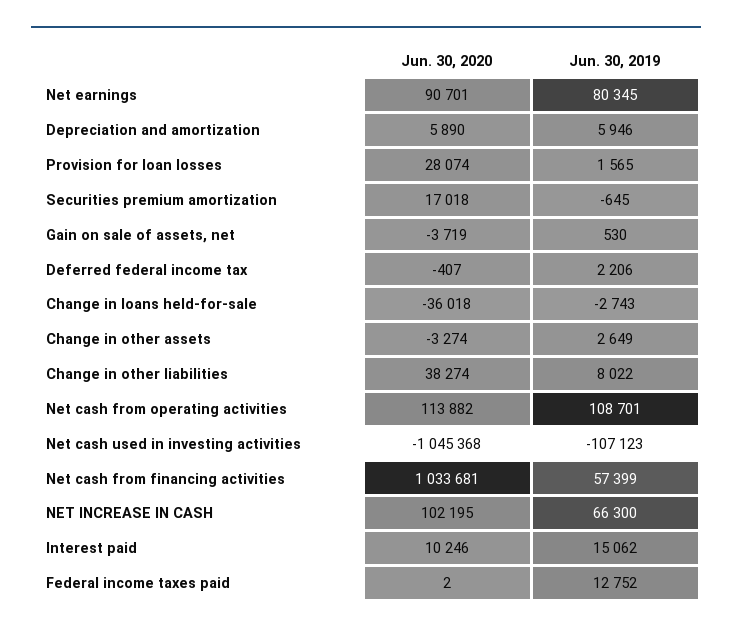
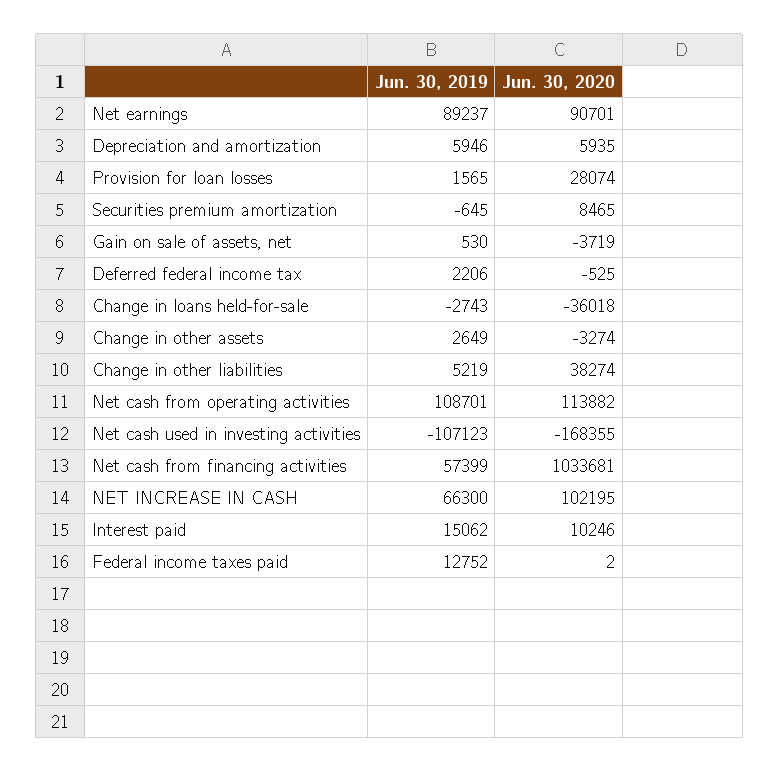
  {
    "Jun. 30, 2020": {
      "Net earnings": 90701,
-     "Depreciation and amortization": 5890,
+     "Depreciation and amortization": 5935,
      "Provision for loan losses": 28074,
-     "Securities premium amortization": 17018,
+     "Securities premium amortization": 8465,
      "Gain on sale of assets, net": -3719,
-     "Deferred federal income tax": -407,
+     "Deferred federal income tax": -525,
      "Change in loans held-for-sale": -36018,
      "Change in other assets": -3274,
      "Change in other liabilities": 38274,
      "Net cash from operating activities": 113882,
-     "Net cash used in investing activities": -1045368,
+     "Net cash used in investing activities": -168355,
      "Net cash from financing activities": 1033681,
      "NET INCREASE IN CASH": 102195,
      "Interest paid": 10246,
      "Federal income taxes paid": 2
    },
    "Jun. 30, 2019": {
-     "Net earnings": 80345,
+     "Net earnings": 89237,
      "Depreciation and amortization": 5946,
      "Provision for loan losses": 1565,
      "Securities premium amortization": -645,
      "Gain on sale of assets, net": 530,
      "Deferred federal income tax": 2206,
      "Change in loans held-for-sale": -2743,
      "Change in other assets": 2649,
-     "Change in other liabilities": 8022,
+     "Change in other liabilities": 5219,
      "Net cash from operating activities": 108701,
      "Net cash used in investing activities": -107123,
      "Net cash from financing activities": 57399,
      "NET INCREASE IN CASH": 66300,
      "Interest paid": 15062,
      "Federal income taxes paid": 12752
    }
  }

